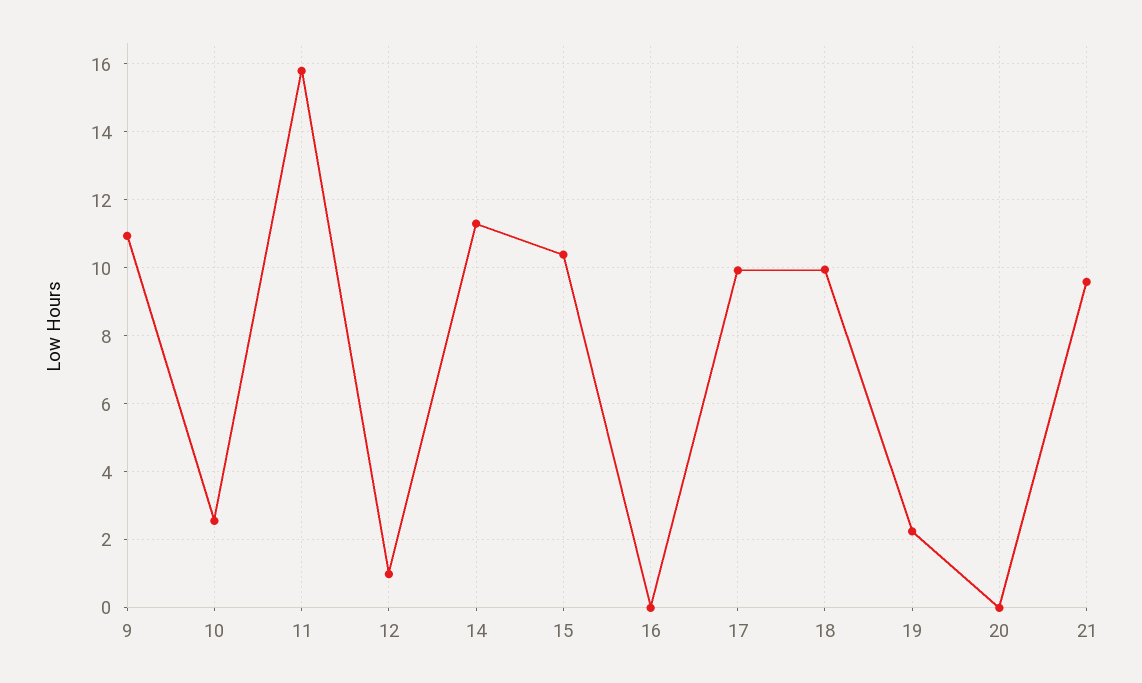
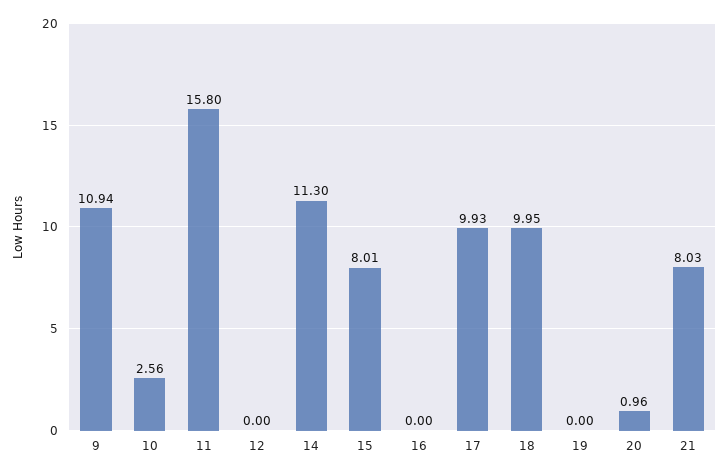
  {
    "9": 10.94,
    "10": 2.56,
    "11": 15.8,
-   "12": 1,
+   "12": 0,
    "14": 11.3,
-   "15": 10.4,
+   "15": 8.01,
    "16": 0,
    "17": 9.93,
    "18": 9.95,
-   "19": 2.2,
+   "19": 0,
-   "20": 0,
+   "20": 0.96,
-   "21": 9.6
+   "21": 8.03
  }

